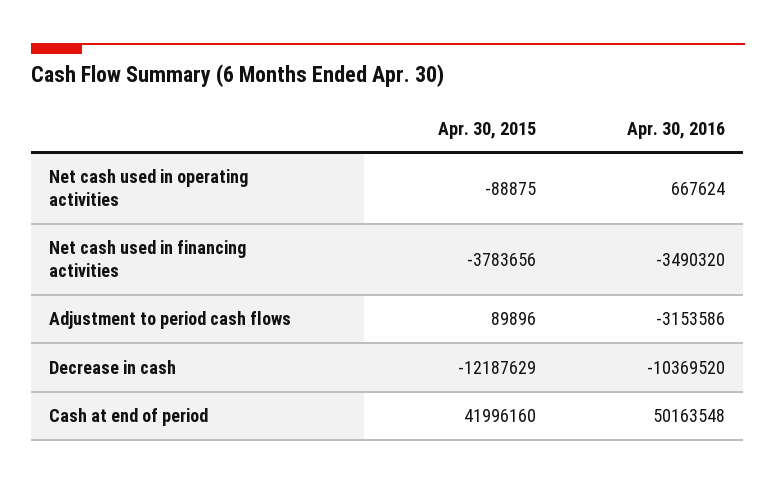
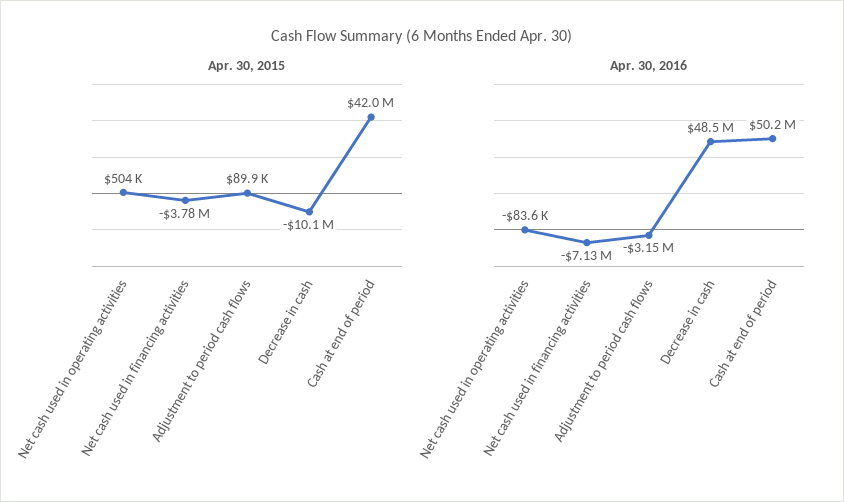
  {
    "Apr. 30, 2015": {
-     "Net cash used in operating activities": -88875,
+     "Net cash used in operating activities": 504000,
      "Net cash used in financing activities": -3783656,
      "Adjustment to period cash flows": 89896,
-     "Decrease in cash": -12187629,
+     "Decrease in cash": -10100000,
      "Cash at end of period": 41996160
    },
    "Apr. 30, 2016": {
-     "Net cash used in operating activities": 667624,
+     "Net cash used in operating activities": -83600,
-     "Net cash used in financing activities": -3490320,
+     "Net cash used in financing activities": -7130000,
      "Adjustment to period cash flows": -3153586,
-     "Decrease in cash": -10369520,
+     "Decrease in cash": 48500000,
      "Cash at end of period": 50163548
    }
  }

